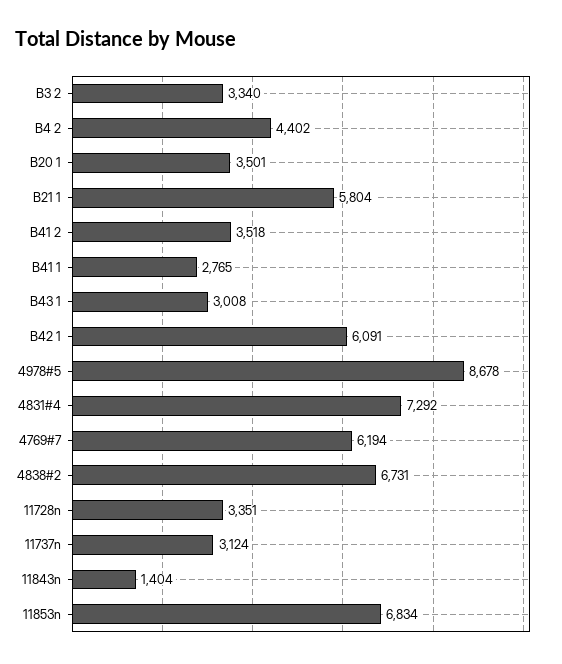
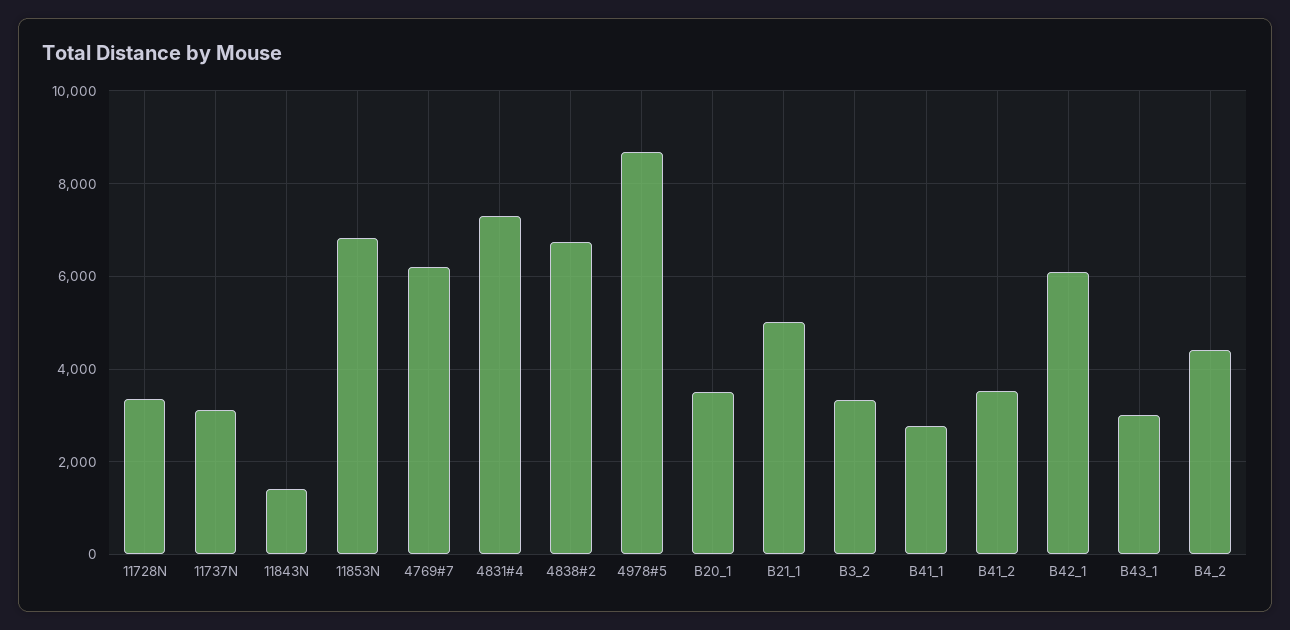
  {
    "B3 2": 3340,
    "B4 2": 4402,
    "B20 1": 3501,
-   "B21 1": 5804,
+   "B21 1": 5000,
    "B41 2": 3518,
    "B41 1": 2765,
    "B43 1": 3008,
    "B42 1": 6091,
    "4978#5": 8678,
    "4831#4": 7292,
    "4769#7": 6194,
    "4838#2": 6731,
    "11728n": 3351,
    "11737n": 3124,
    "11843n": 1404,
    "11853n": 6834
  }

